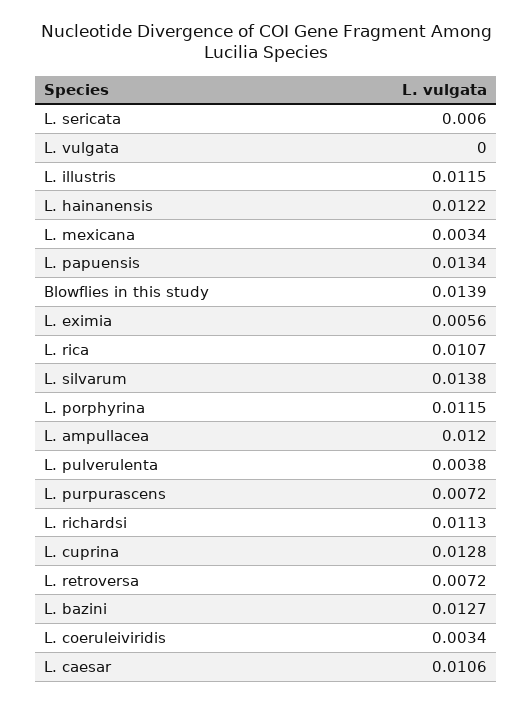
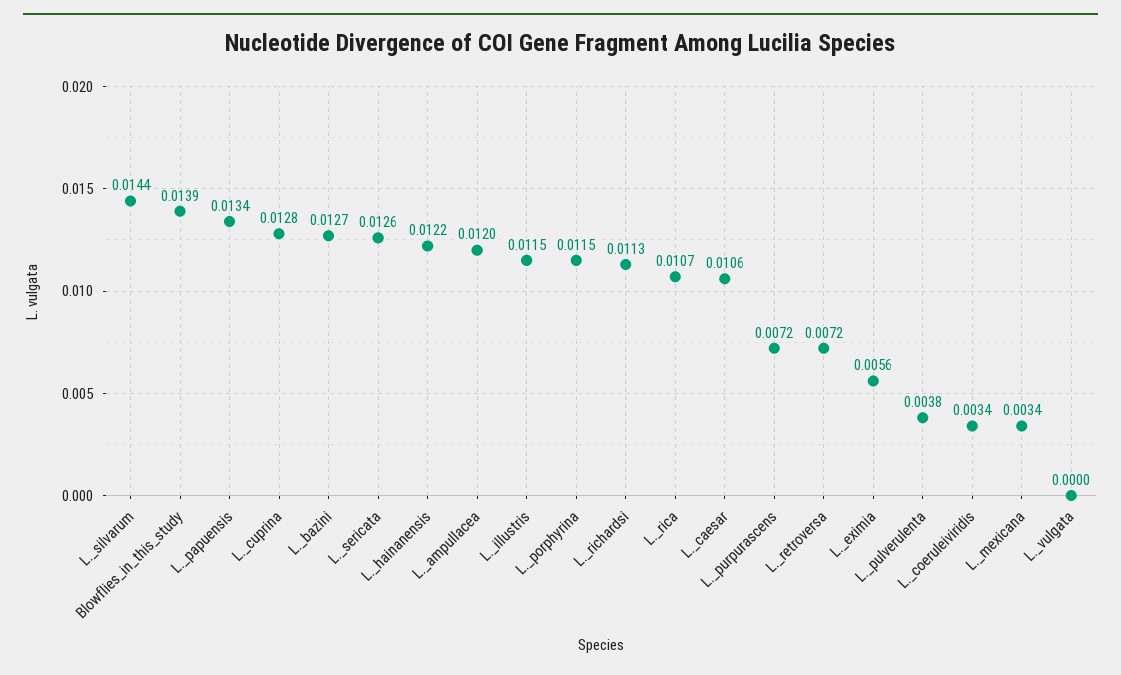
  {
-   "L. sericata": 0.006,
+   "L. sericata": 0.0126,
    "L. vulgata": 0,
    "L. illustris": 0.0115,
    "L. hainanensis": 0.0122,
    "L. mexicana": 0.0034,
    "L. papuensis": 0.0134,
    "Blowflies in this study": 0.0139,
    "L. eximia": 0.0056,
    "L. rica": 0.0107,
-   "L. silvarum": 0.0138,
+   "L. silvarum": 0.0144,
    "L. porphyrina": 0.0115,
    "L. ampullacea": 0.012,
    "L. pulverulenta": 0.0038,
    "L. purpurascens": 0.0072,
    "L. richardsi": 0.0113,
    "L. cuprina": 0.0128,
    "L. retroversa": 0.0072,
    "L. bazini": 0.0127,
    "L. coeruleiviridis": 0.0034,
    "L. caesar": 0.0106
  }

